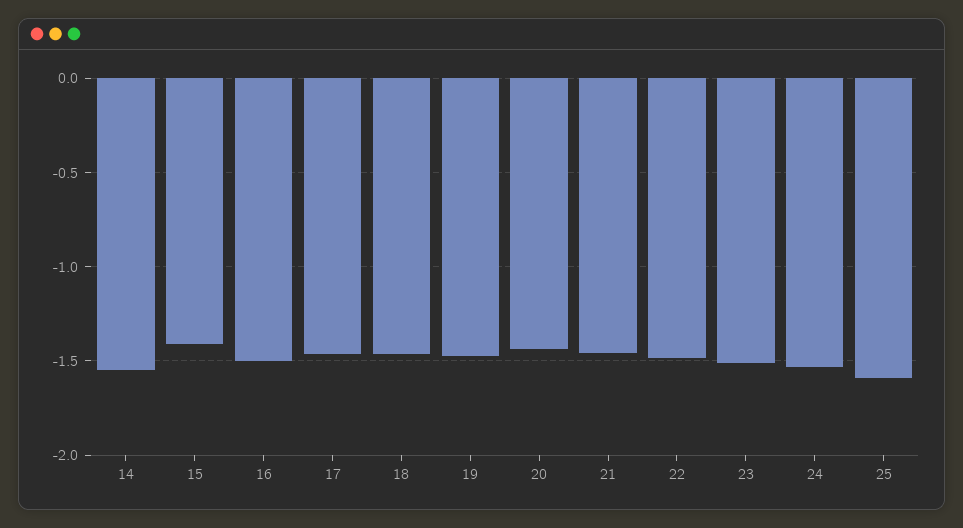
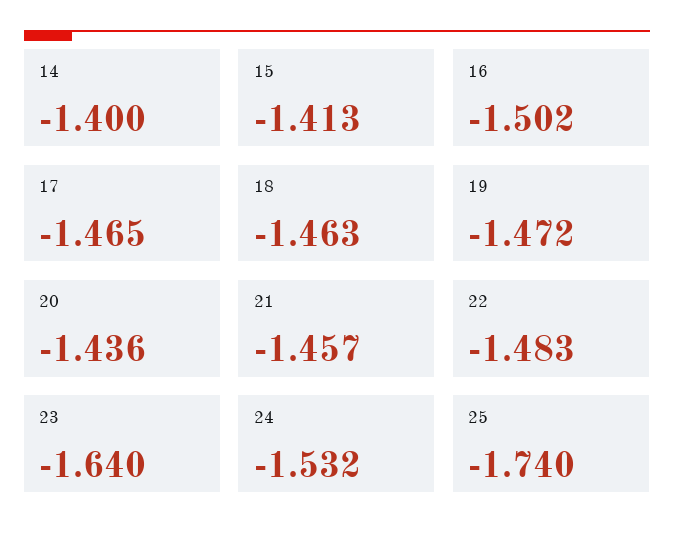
  {
-   "14": -1.55,
+   "14": -1.4,
    "15": -1.413,
    "16": -1.502,
    "17": -1.465,
    "18": -1.463,
    "19": -1.472,
    "20": -1.436,
    "21": -1.457,
    "22": -1.483,
-   "23": -1.5,
+   "23": -1.64,
    "24": -1.532,
-   "25": -1.6
+   "25": -1.74
  }

